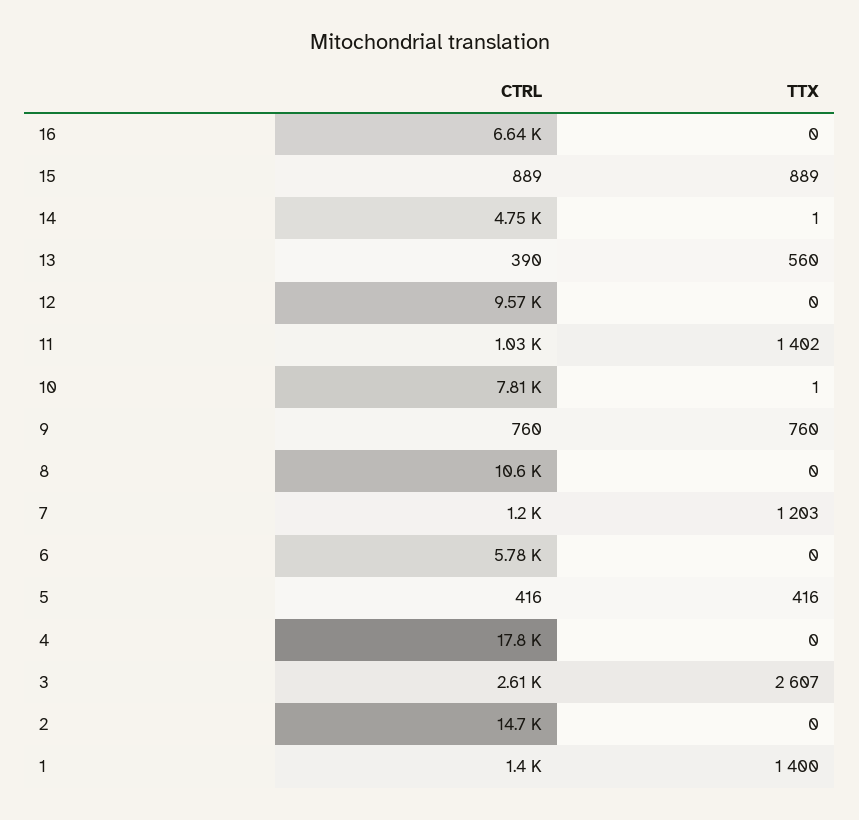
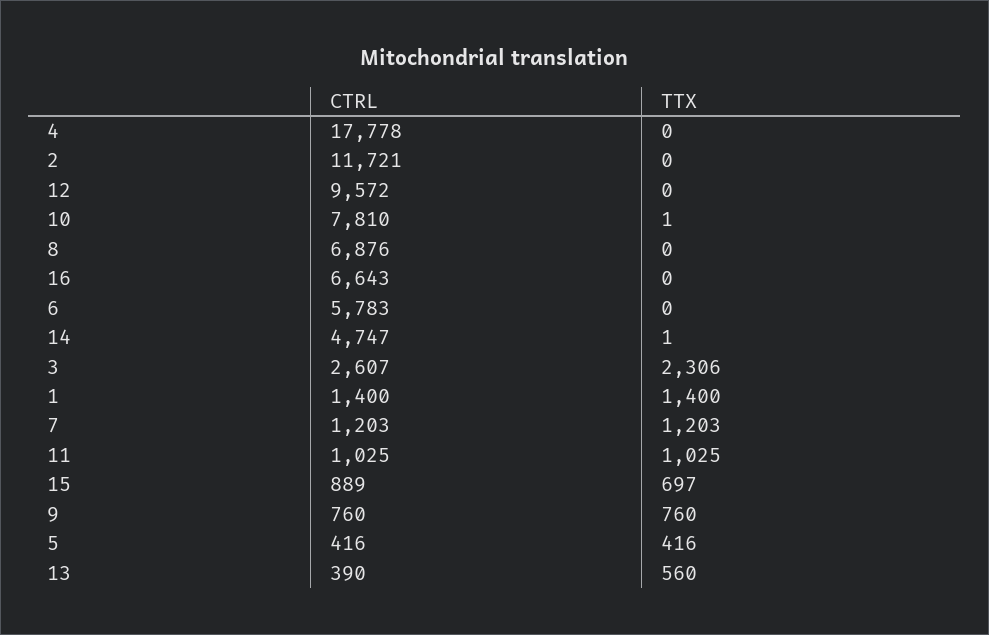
  {
    "CTRL": {
      "16": 6643,
      "15": 889,
      "14": 4747,
      "13": 390,
      "12": 9572,
      "11": 1025,
      "10": 7810,
      "9": 760,
-     "8": 10600,
+     "8": 6876,
      "7": 1203,
      "6": 5783,
      "5": 416,
      "4": 17778,
      "3": 2607,
-     "2": 14700,
+     "2": 11721,
      "1": 1400
    },
    "TTX": {
      "16": 0,
-     "15": 889,
+     "15": 697,
      "14": 1,
      "13": 560,
      "12": 0,
-     "11": 1402,
+     "11": 1025,
      "10": 1,
      "9": 760,
      "8": 0,
      "7": 1203,
      "6": 0,
      "5": 416,
      "4": 0,
-     "3": 2607,
+     "3": 2306,
      "2": 0,
      "1": 1400
    }
  }

